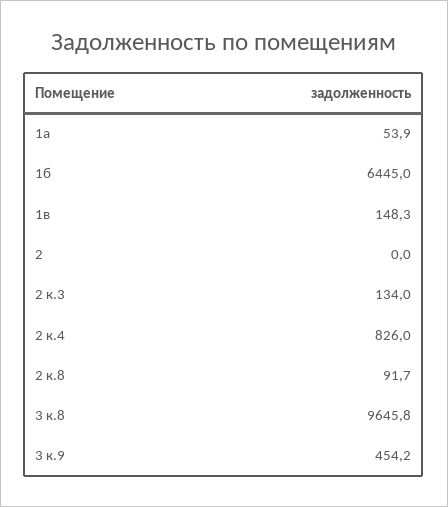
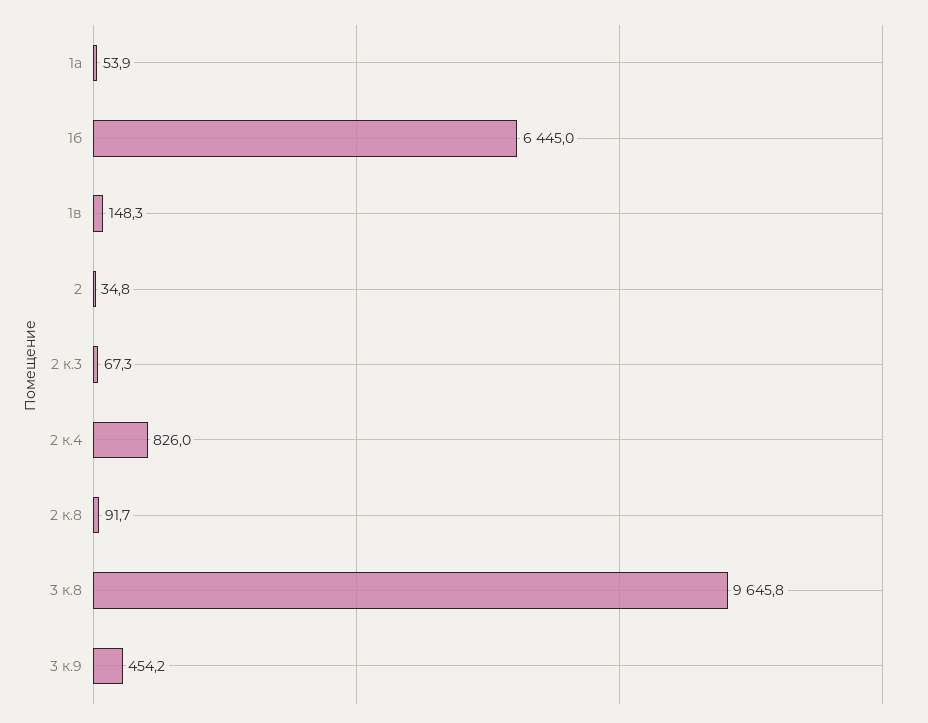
  {
    "1а": 53.9,
    "1б": 6445,
    "1в": 148.3,
-   "2": 0,
+   "2": 34.8,
-   "2 к.3": 134,
+   "2 к.3": 67.3,
    "2 к.4": 826,
    "2 к.8": 91.7,
    "3 к.8": 9645.8,
    "3 к.9": 454.2
  }

